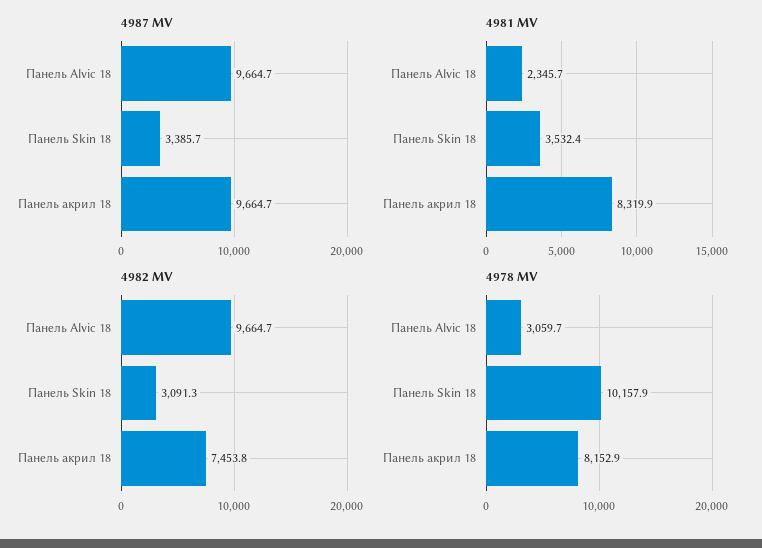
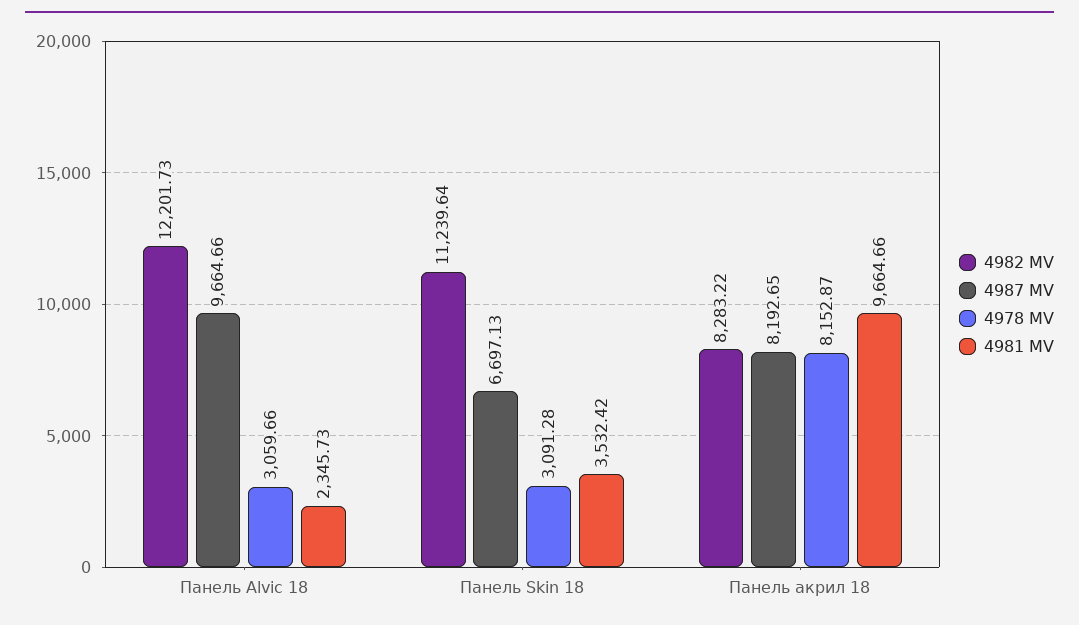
  {
    "4987 MV": {
      "Панель Alvic 18": 9664.66,
-     "Панель Skin 18": 3385.7,
+     "Панель Skin 18": 6697.13,
-     "Панель акрил 18": 9664.7
+     "Панель акрил 18": 8192.65
    },
    "4981 MV": {
      "Панель Alvic 18": 2345.73,
      "Панель Skin 18": 3532.42,
-     "Панель акрил 18": 8319.9
+     "Панель акрил 18": 9664.66
    },
    "4982 MV": {
-     "Панель Alvic 18": 9664.7,
+     "Панель Alvic 18": 12201.73,
-     "Панель Skin 18": 3091.3,
+     "Панель Skin 18": 11239.64,
-     "Панель акрил 18": 7453.8
+     "Панель акрил 18": 8283.22
    },
    "4978 MV": {
      "Панель Alvic 18": 3059.66,
-     "Панель Skin 18": 10157.9,
+     "Панель Skin 18": 3091.28,
      "Панель акрил 18": 8152.87
    }
  }

